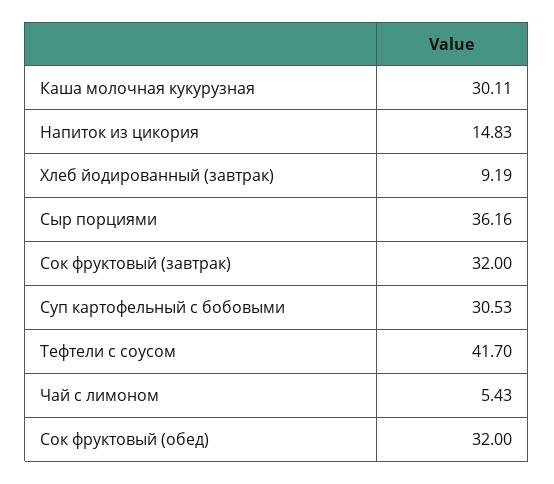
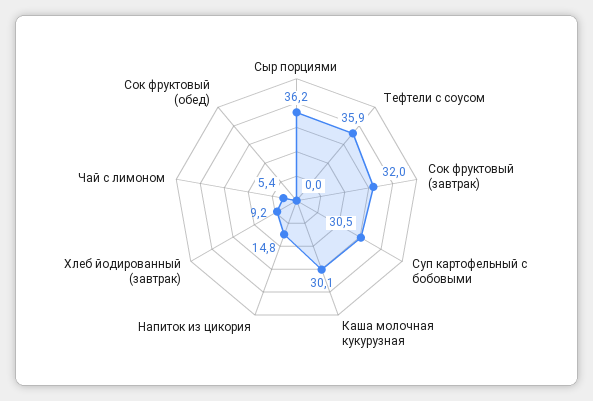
  {
    "Каша молочная кукурузная": 30.11,
    "Напиток из цикория": 14.83,
    "Хлеб йодированный (завтрак)": 9.19,
    "Сыр порциями": 36.16,
    "Сок фруктовый (завтрак)": 32,
    "Суп картофельный с бобовыми": 30.53,
-   "Тефтели с соусом": 41.7,
+   "Тефтели с соусом": 35.9,
    "Чай с лимоном": 5.43,
-   "Сок фруктовый (обед)": 32
+   "Сок фруктовый (обед)": 0
  }

